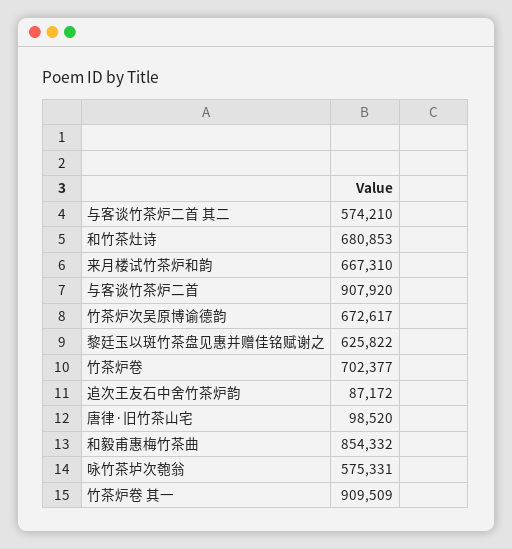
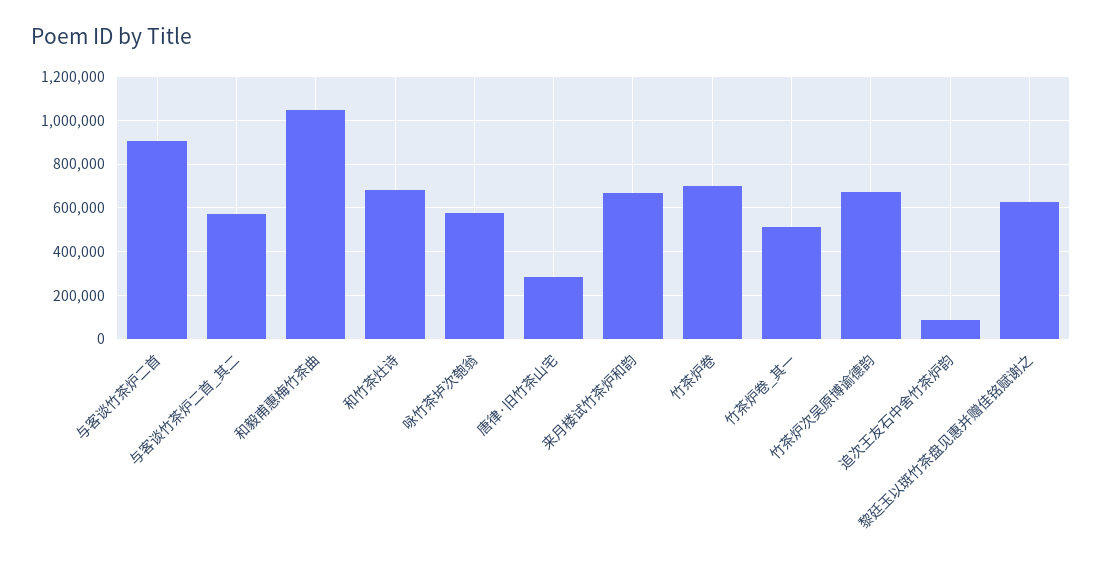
  {
    "与客谈竹茶炉二首 其二": 574210,
    "和竹茶灶诗": 680853,
    "来月楼试竹茶炉和韵": 667310,
    "与客谈竹茶炉二首": 907920,
    "竹茶炉次吴原博谕德韵": 672617,
    "黎廷玉以斑竹茶盘见惠并赠佳铭赋谢之": 625822,
    "竹茶炉卷": 702377,
    "追次王友石中舍竹茶炉韵": 87172,
-   "唐律·旧竹茶山宅": 98520,
+   "唐律·旧竹茶山宅": 300000,
-   "和毅甫惠梅竹茶曲": 854332,
+   "和毅甫惠梅竹茶曲": 1050000,
    "咏竹茶垆次匏翁": 575331,
-   "竹茶炉卷 其一": 909509
+   "竹茶炉卷 其一": 500000
  }

